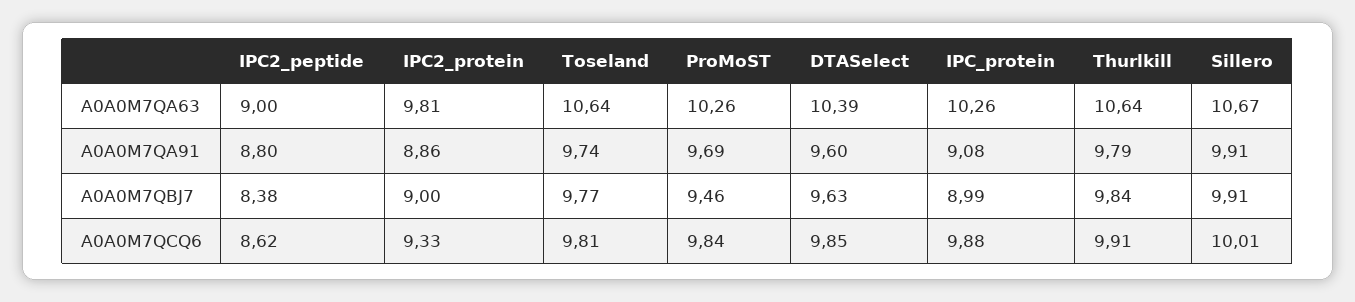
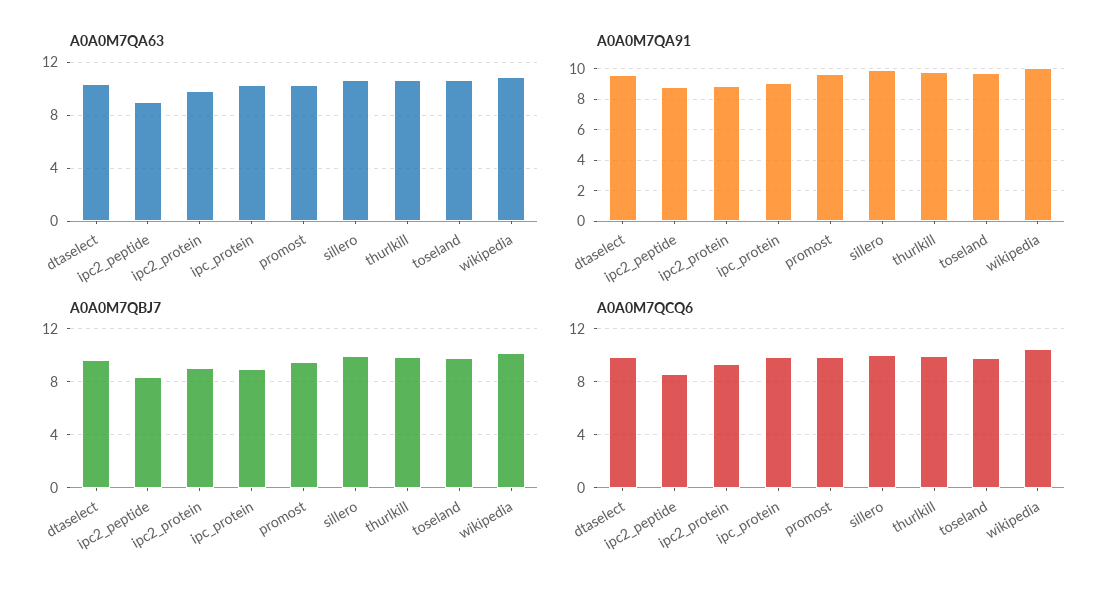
  {
    "A0A0M7QA63": {
      "IPC2_peptide": 9,
      "IPC2_protein": 9.81,
      "Toseland": 10.64,
      "ProMoST": 10.26,
      "DTASelect": 10.39,
      "IPC_protein": 10.26,
      "Thurlkill": 10.64,
-     "Sillero": 10.67
+     "Sillero": 10.67,
+     "wikipedia": 11
    },
    "A0A0M7QA91": {
      "IPC2_peptide": 8.8,
      "IPC2_protein": 8.86,
      "Toseland": 9.74,
      "ProMoST": 9.69,
      "DTASelect": 9.6,
      "IPC_protein": 9.08,
      "Thurlkill": 9.79,
-     "Sillero": 9.91
+     "Sillero": 9.91,
+     "wikipedia": 10
    },
    "A0A0M7QBJ7": {
      "IPC2_peptide": 8.38,
      "IPC2_protein": 9,
      "Toseland": 9.77,
      "ProMoST": 9.46,
      "DTASelect": 9.63,
      "IPC_protein": 8.99,
      "Thurlkill": 9.84,
-     "Sillero": 9.91
+     "Sillero": 9.91,
+     "wikipedia": 10
    },
    "A0A0M7QCQ6": {
      "IPC2_peptide": 8.62,
      "IPC2_protein": 9.33,
      "Toseland": 9.81,
      "ProMoST": 9.84,
      "DTASelect": 9.85,
      "IPC_protein": 9.88,
      "Thurlkill": 9.91,
-     "Sillero": 10.01
+     "Sillero": 10.01,
+     "wikipedia": 10.5
    }
  }

